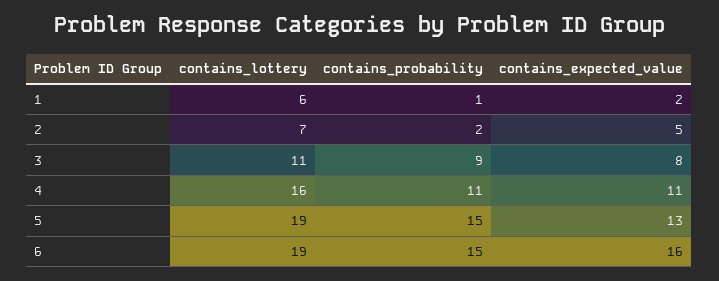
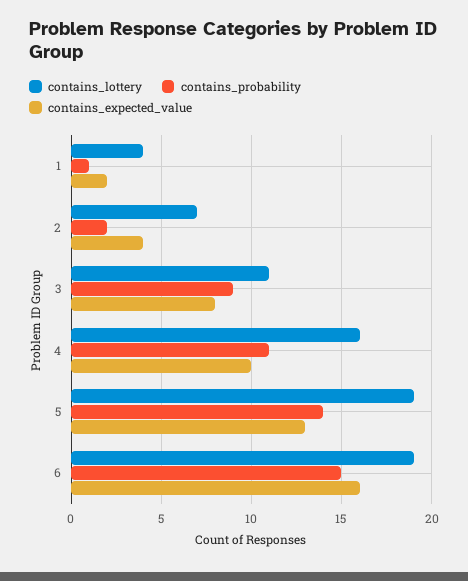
  {
    "contains_lottery": {
-     "1": 6,
+     "1": 4,
      "2": 7,
      "3": 11,
      "4": 16,
      "5": 19,
      "6": 19
    },
    "contains_probability": {
      "1": 1,
      "2": 2,
      "3": 9,
      "4": 11,
-     "5": 15,
+     "5": 14,
      "6": 15
    },
    "contains_expected_value": {
      "1": 2,
-     "2": 5,
+     "2": 4,
      "3": 8,
-     "4": 11,
+     "4": 10,
      "5": 13,
      "6": 16
    }
  }

